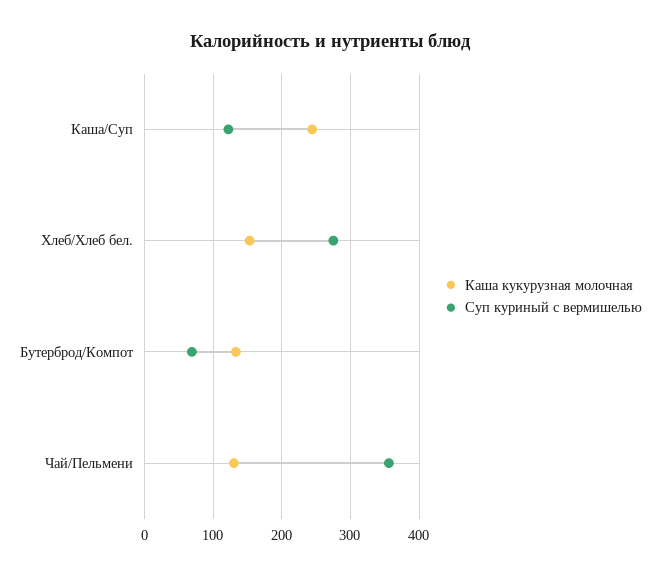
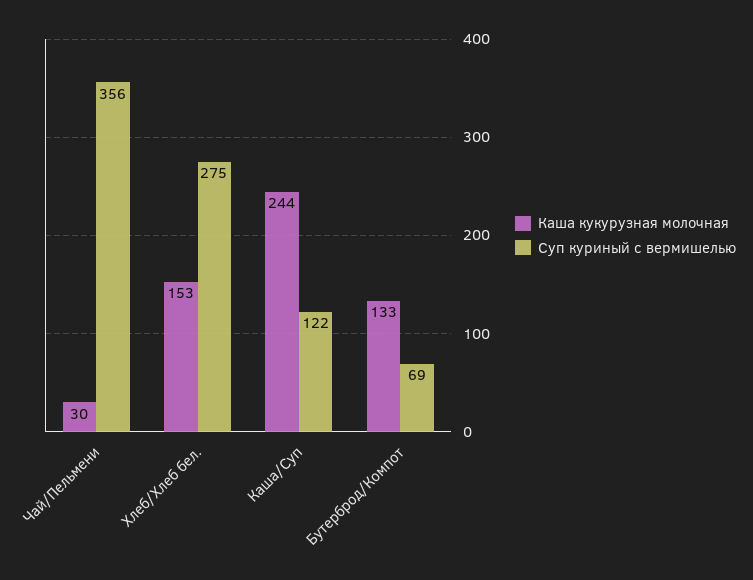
  {
    "Каша кукурузная молочная": {
      "Каша/Суп": 244,
      "Хлеб/Хлеб бел.": 153,
      "Бутерброд/Компот": 133,
-     "Чай/Пельмени": 130
+     "Чай/Пельмени": 30
    },
    "Суп куриный с вермишелью": {
      "Каша/Суп": 122,
      "Хлеб/Хлеб бел.": 275,
      "Бутерброд/Компот": 69,
      "Чай/Пельмени": 356
    }
  }

